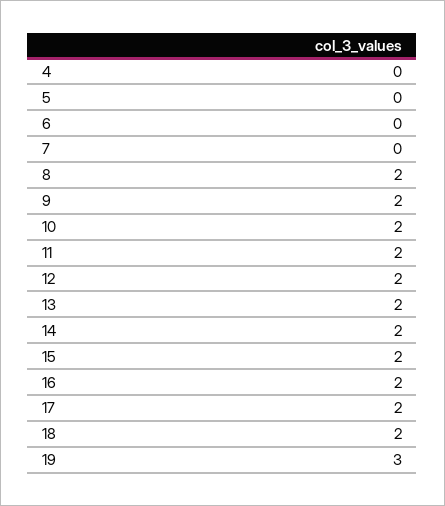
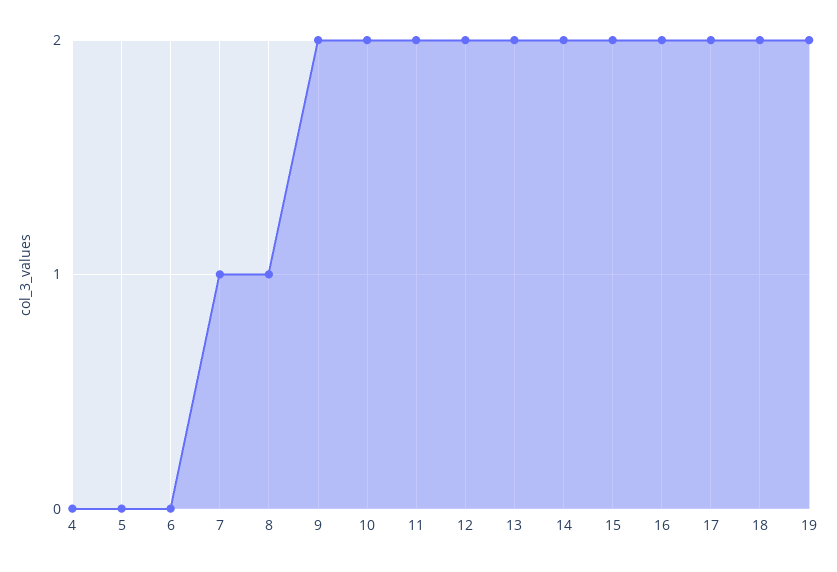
  {
    "4": 0,
    "5": 0,
    "6": 0,
-   "7": 0,
+   "7": 1,
-   "8": 2,
+   "8": 1,
    "9": 2,
    "10": 2,
    "11": 2,
    "12": 2,
    "13": 2,
    "14": 2,
    "15": 2,
    "16": 2,
    "17": 2,
    "18": 2,
-   "19": 3
+   "19": 2
  }

